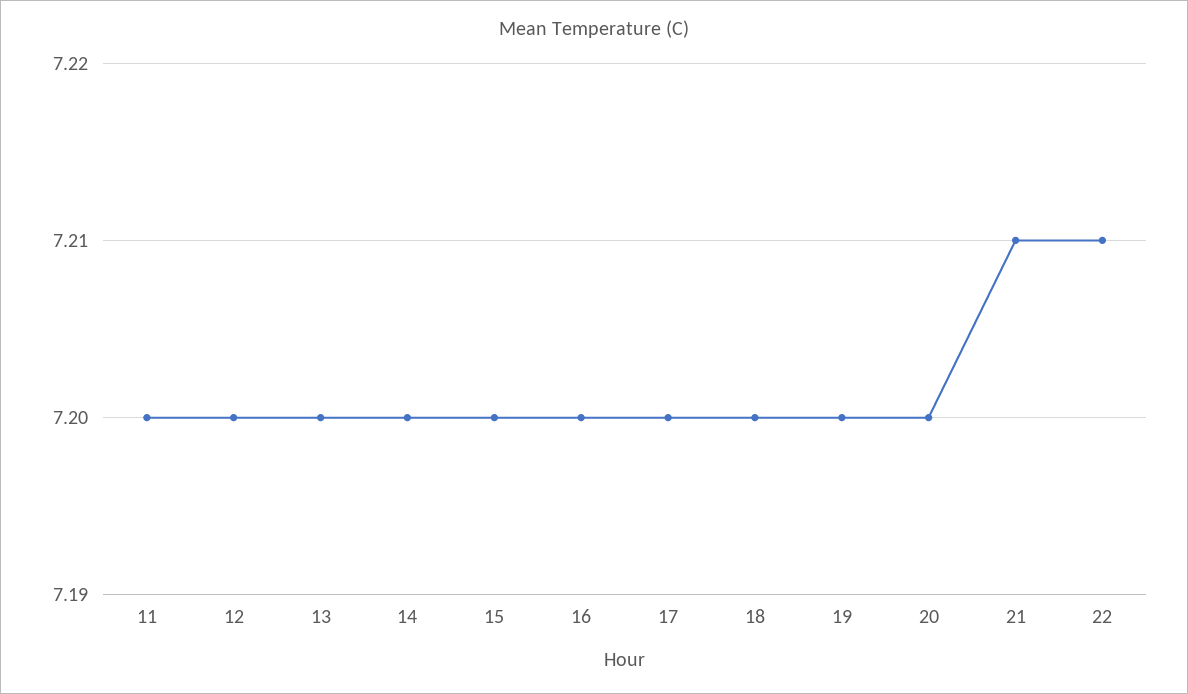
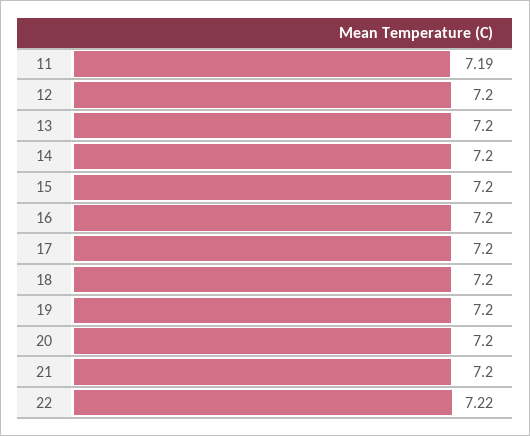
  {
-   "11": 7.2,
+   "11": 7.19,
    "12": 7.2,
    "13": 7.2,
    "14": 7.2,
    "15": 7.2,
    "16": 7.2,
    "17": 7.2,
    "18": 7.2,
    "19": 7.2,
    "20": 7.2,
-   "21": 7.21,
+   "21": 7.2,
-   "22": 7.21
+   "22": 7.22
  }

